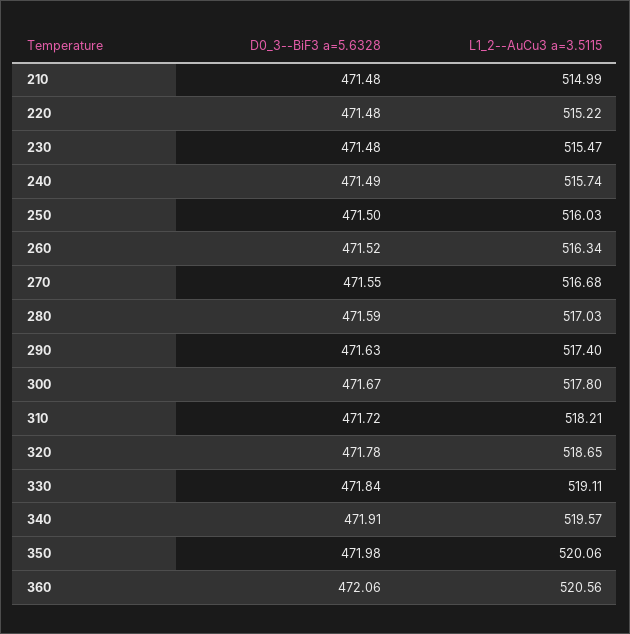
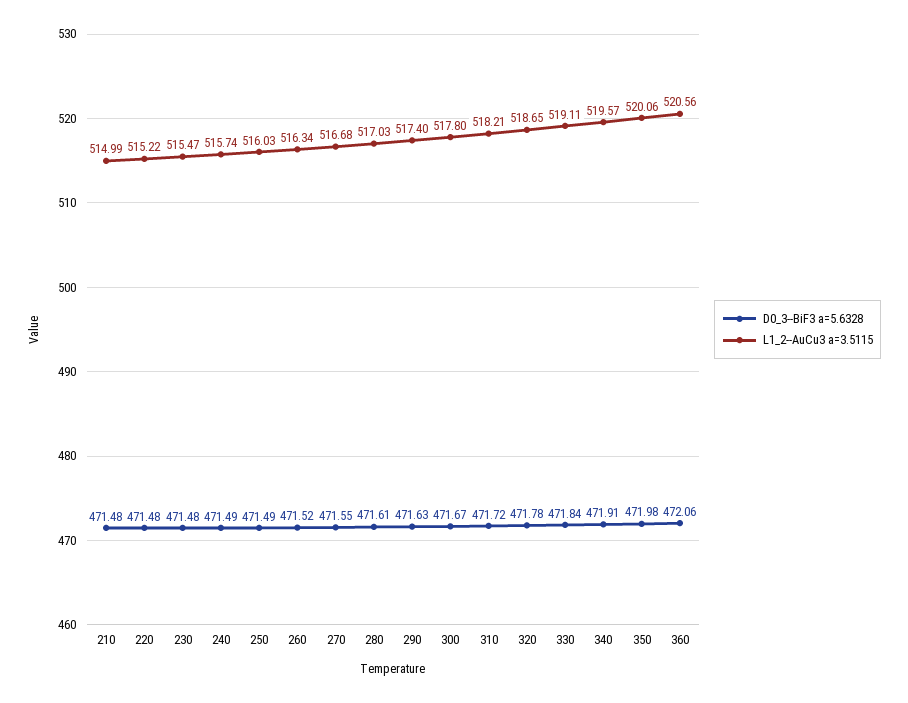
  {
    "D0_3--BiF3 a=5.6328": {
      "210": 471.48,
      "220": 471.48,
      "230": 471.48,
      "240": 471.49,
-     "250": 471.5,
+     "250": 471.49,
      "260": 471.52,
      "270": 471.55,
-     "280": 471.59,
+     "280": 471.61,
      "290": 471.63,
      "300": 471.67,
      "310": 471.72,
      "320": 471.78,
      "330": 471.84,
      "340": 471.91,
      "350": 471.98,
      "360": 472.06
    },
    "L1_2--AuCu3 a=3.5115": {
      "210": 514.99,
      "220": 515.22,
      "230": 515.47,
      "240": 515.74,
      "250": 516.03,
      "260": 516.34,
      "270": 516.68,
      "280": 517.03,
      "290": 517.4,
      "300": 517.8,
      "310": 518.21,
      "320": 518.65,
      "330": 519.11,
      "340": 519.57,
      "350": 520.06,
      "360": 520.56
    }
  }

